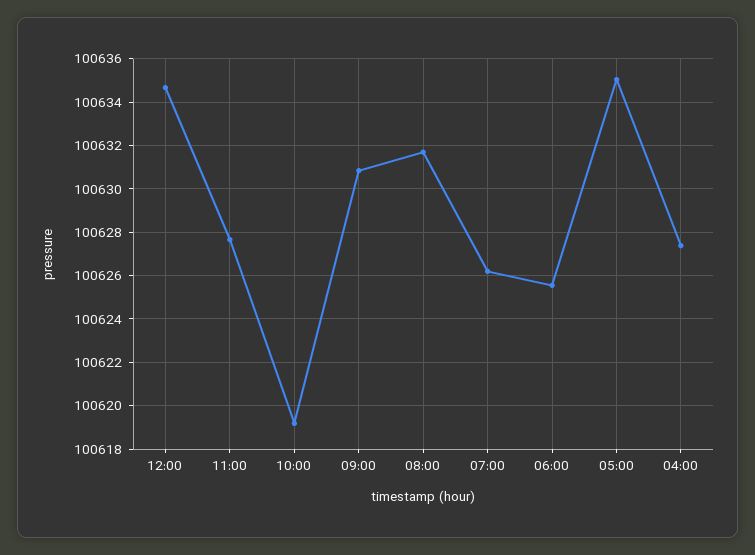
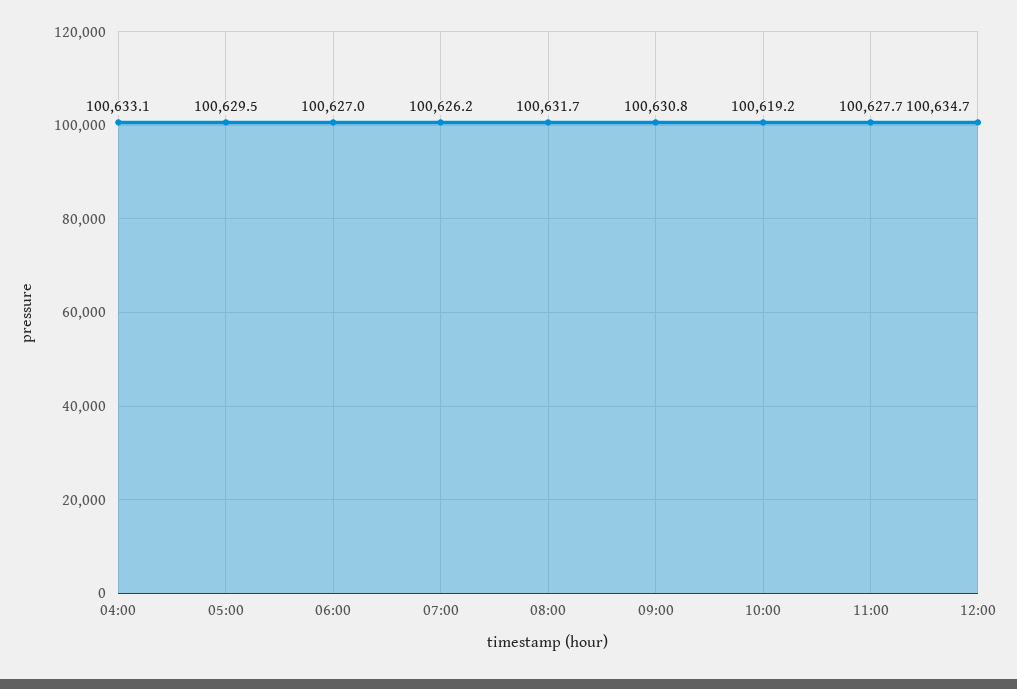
  {
    "12:00": 100634.7,
    "11:00": 100627.7,
    "10:00": 100619.2,
    "09:00": 100630.8,
    "08:00": 100631.7,
    "07:00": 100626.2,
-   "06:00": 100625.5,
+   "06:00": 100627,
-   "05:00": 100635,
+   "05:00": 100629.5,
-   "04:00": 100627.5
+   "04:00": 100633.1
  }

